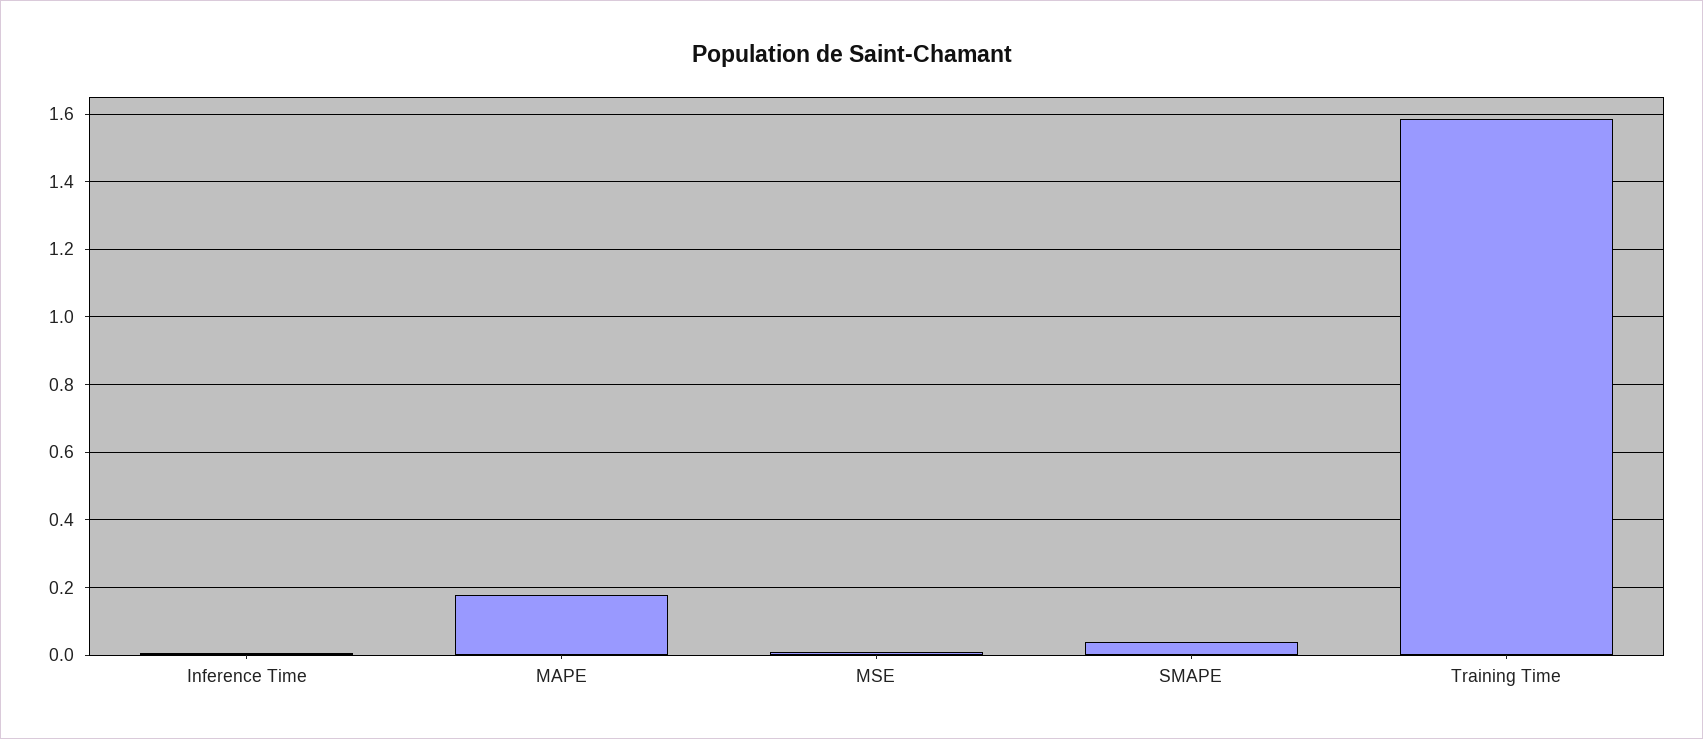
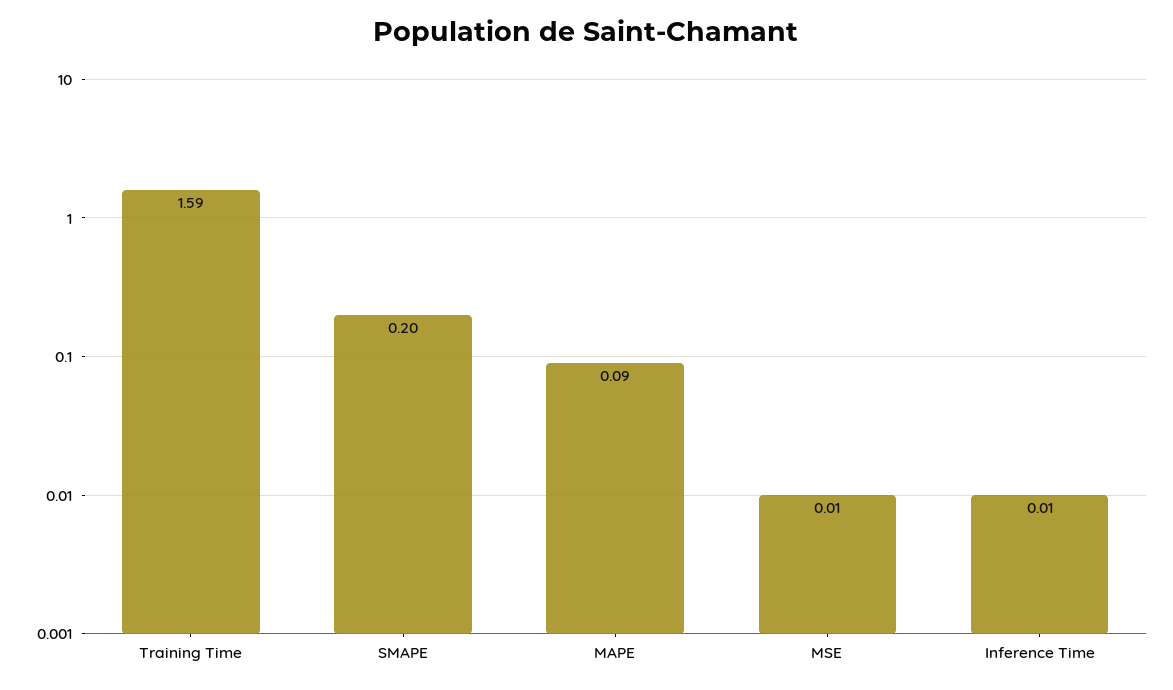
  {
    "Inference Time": 0.01,
-   "MAPE": 0.18,
+   "MAPE": 0.09,
    "MSE": 0.01,
-   "SMAPE": 0.04,
+   "SMAPE": 0.2,
    "Training Time": 1.59
  }

